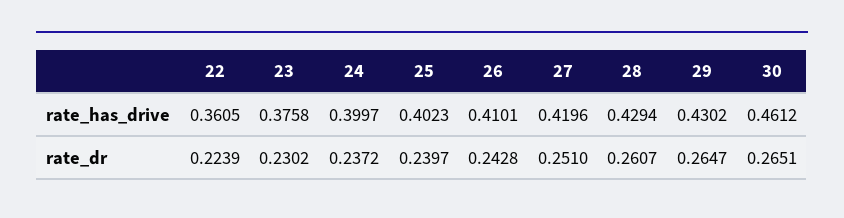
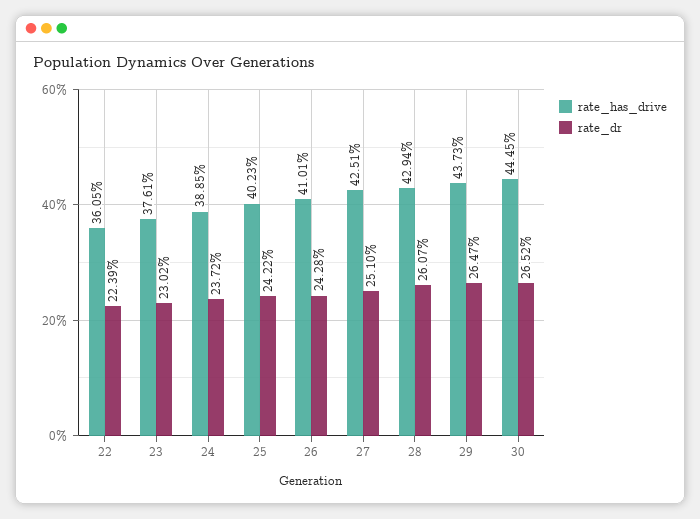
  {
    "rate_has_drive": {
      "22": 0.3605,
-     "23": 0.3758,
+     "23": 0.3761,
-     "24": 0.3997,
+     "24": 0.3885,
      "25": 0.4023,
      "26": 0.4101,
-     "27": 0.4196,
+     "27": 0.4251,
      "28": 0.4294,
-     "29": 0.4302,
+     "29": 0.4373,
-     "30": 0.4612
+     "30": 0.4445
    },
    "rate_dr": {
      "22": 0.2239,
      "23": 0.2302,
      "24": 0.2372,
-     "25": 0.2397,
+     "25": 0.2422,
      "26": 0.2428,
      "27": 0.251,
      "28": 0.2607,
      "29": 0.2647,
-     "30": 0.2651
+     "30": 0.2652
    }
  }

